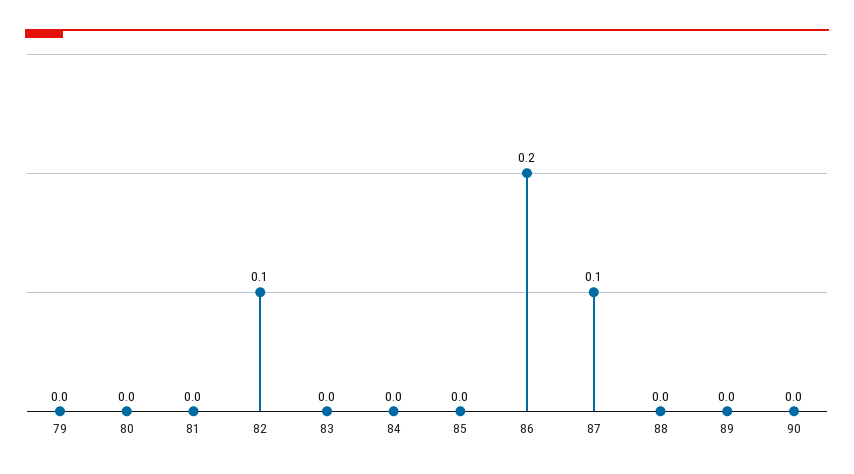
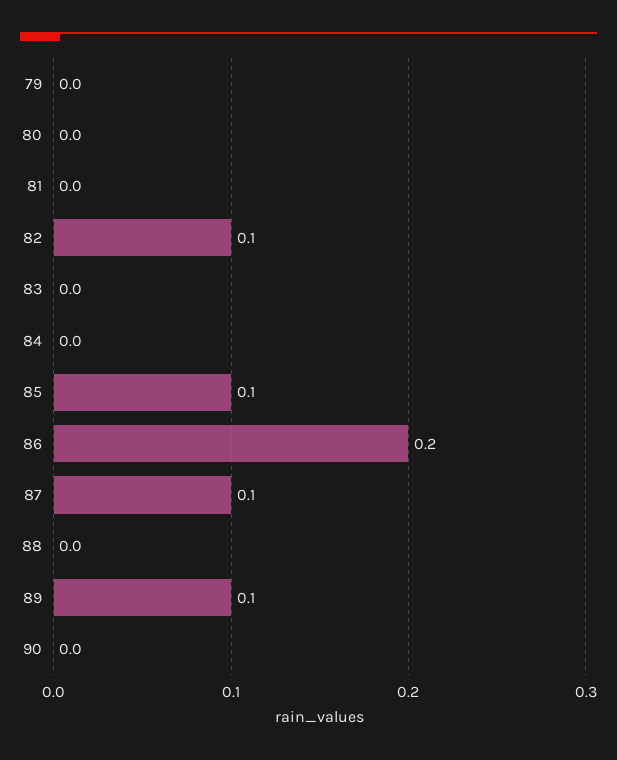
  {
    "79": 0,
    "80": 0,
    "81": 0,
    "82": 0.1,
    "83": 0,
    "84": 0,
-   "85": 0,
+   "85": 0.1,
    "86": 0.2,
    "87": 0.1,
    "88": 0,
-   "89": 0,
+   "89": 0.1,
    "90": 0
  }

